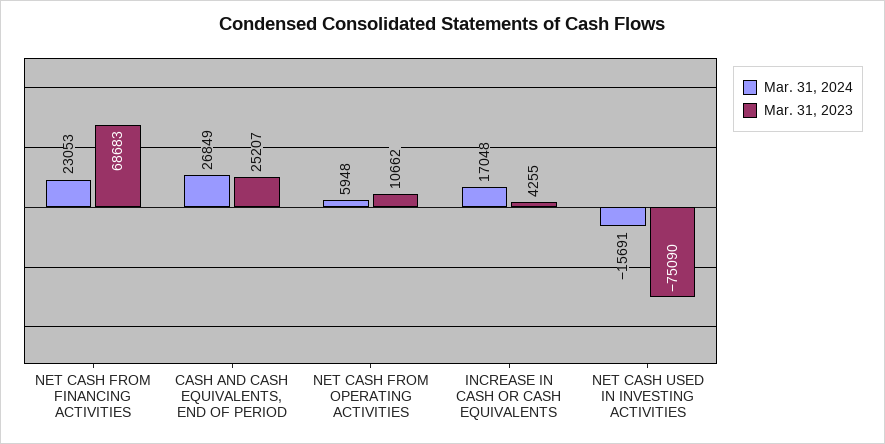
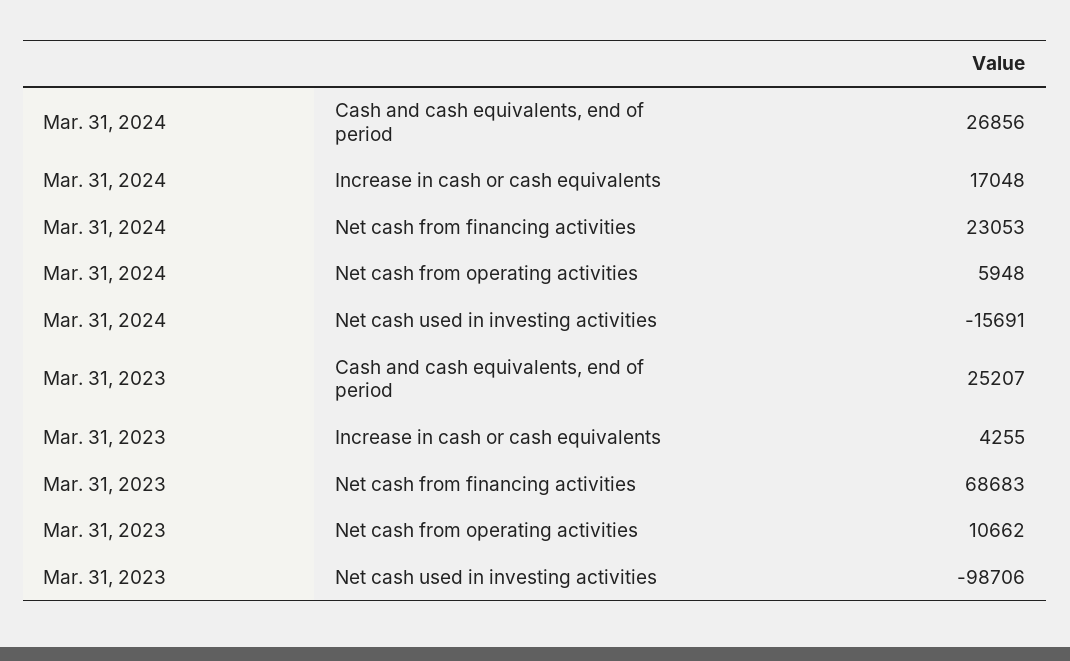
  {
    "Mar. 31, 2024": {
      "NET CASH FROM FINANCING ACTIVITIES": 23053,
-     "CASH AND CASH EQUIVALENTS, END OF PERIOD": 26849,
+     "CASH AND CASH EQUIVALENTS, END OF PERIOD": 26856,
      "NET CASH FROM OPERATING ACTIVITIES": 5948,
      "INCREASE IN CASH OR CASH EQUIVALENTS": 17048,
      "NET CASH USED IN INVESTING ACTIVITIES": -15691
    },
    "Mar. 31, 2023": {
      "NET CASH FROM FINANCING ACTIVITIES": 68683,
      "CASH AND CASH EQUIVALENTS, END OF PERIOD": 25207,
      "NET CASH FROM OPERATING ACTIVITIES": 10662,
      "INCREASE IN CASH OR CASH EQUIVALENTS": 4255,
-     "NET CASH USED IN INVESTING ACTIVITIES": -75090
+     "NET CASH USED IN INVESTING ACTIVITIES": -98706
    }
  }

